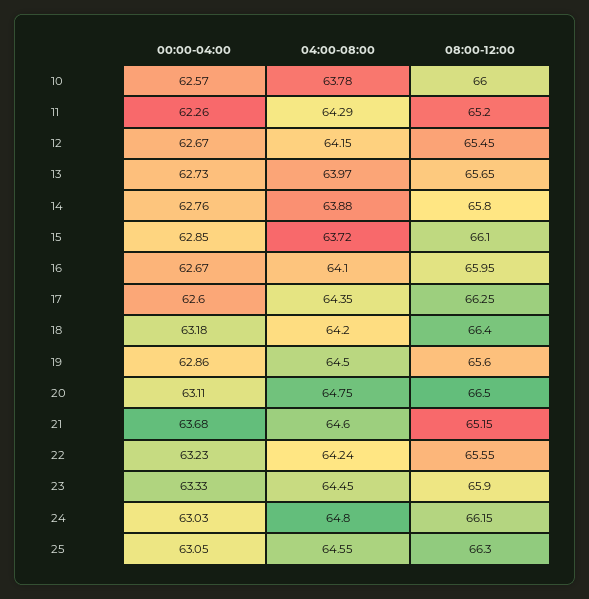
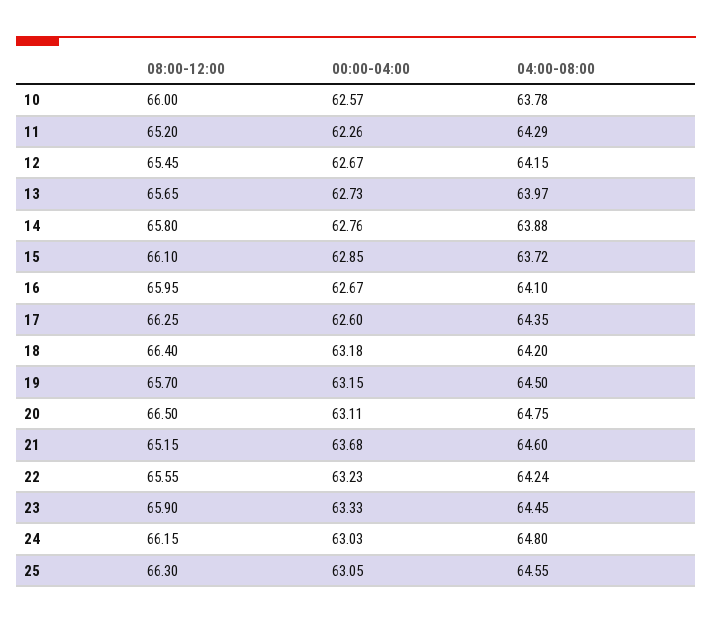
  {
    "00:00-04:00": {
      "10": 62.57,
      "11": 62.26,
      "12": 62.67,
      "13": 62.73,
      "14": 62.76,
      "15": 62.85,
      "16": 62.67,
      "17": 62.6,
      "18": 63.18,
-     "19": 62.86,
+     "19": 63.15,
      "20": 63.11,
      "21": 63.68,
      "22": 63.23,
      "23": 63.33,
      "24": 63.03,
      "25": 63.05
    },
    "04:00-08:00": {
      "10": 63.78,
      "11": 64.29,
      "12": 64.15,
      "13": 63.97,
      "14": 63.88,
      "15": 63.72,
      "16": 64.1,
      "17": 64.35,
      "18": 64.2,
      "19": 64.5,
      "20": 64.75,
      "21": 64.6,
      "22": 64.24,
      "23": 64.45,
      "24": 64.8,
      "25": 64.55
    },
    "08:00-12:00": {
      "10": 66,
      "11": 65.2,
      "12": 65.45,
      "13": 65.65,
      "14": 65.8,
      "15": 66.1,
      "16": 65.95,
      "17": 66.25,
      "18": 66.4,
-     "19": 65.6,
+     "19": 65.7,
      "20": 66.5,
      "21": 65.15,
      "22": 65.55,
      "23": 65.9,
      "24": 66.15,
      "25": 66.3
    }
  }

